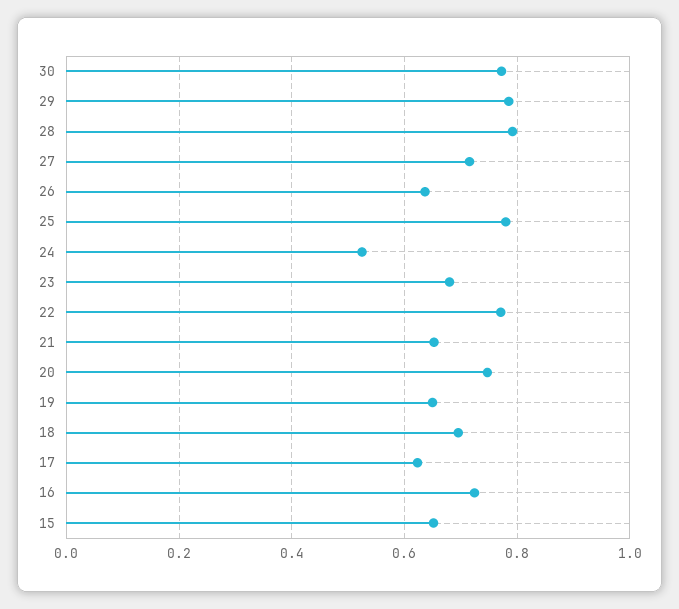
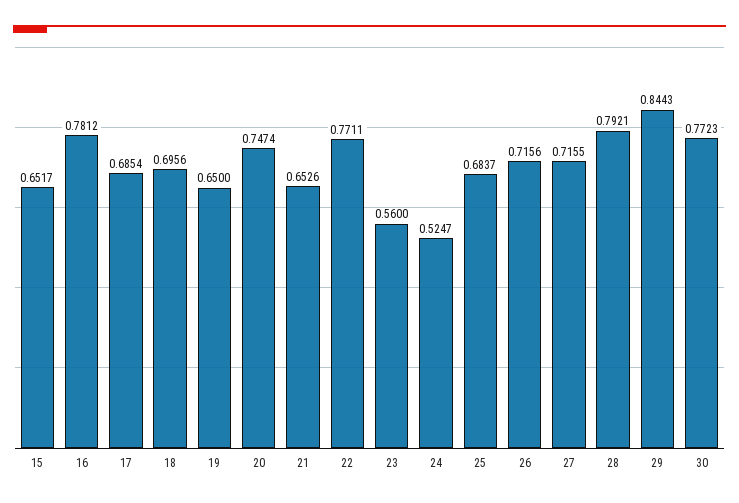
  {
    "30": 0.7723,
-   "29": 0.78,
+   "29": 0.8443,
    "28": 0.7921,
    "27": 0.7155,
-   "26": 0.64,
+   "26": 0.7156,
-   "25": 0.78,
+   "25": 0.6837,
    "24": 0.5247,
-   "23": 0.68,
+   "23": 0.56,
    "22": 0.7711,
    "21": 0.6526,
    "20": 0.7474,
    "19": 0.65,
    "18": 0.6956,
-   "17": 0.62,
+   "17": 0.6854,
-   "16": 0.72,
+   "16": 0.7812,
    "15": 0.6517
  }

